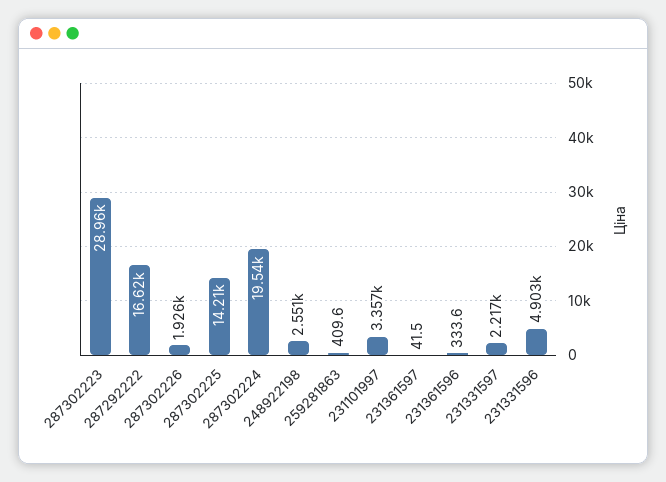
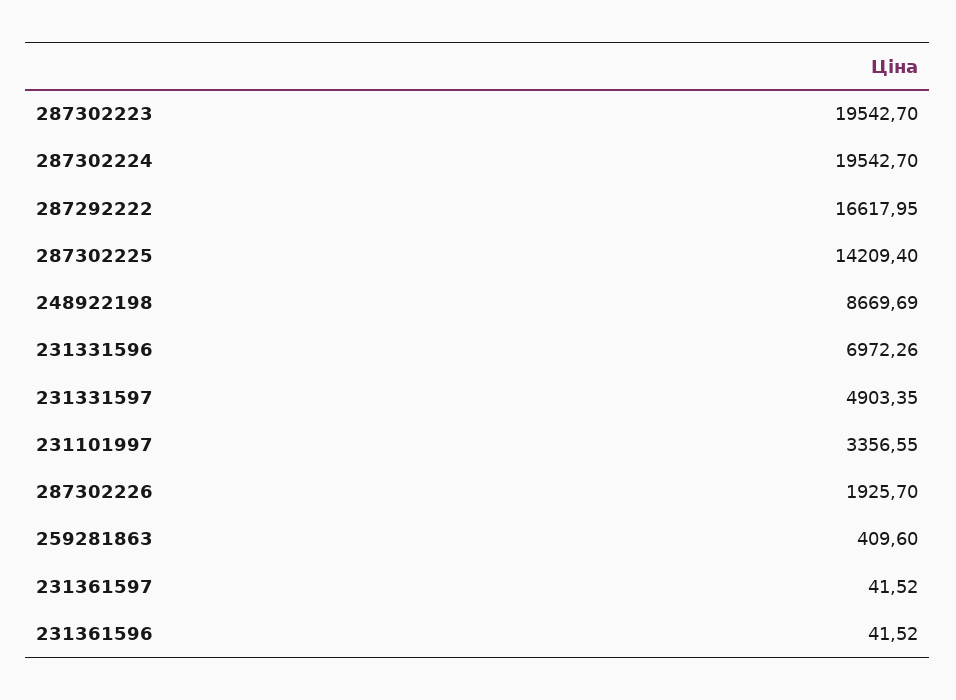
  {
-   "287302223": 28960,
+   "287302223": 19542.7,
    "287292222": 16617.95,
    "287302226": 1925.7,
    "287302225": 14209.4,
    "287302224": 19542.7,
-   "248922198": 2551,
+   "248922198": 8669.69,
    "259281863": 409.6,
    "231101997": 3356.55,
    "231361597": 41.52,
-   "231361596": 333.6,
+   "231361596": 41.52,
-   "231331597": 2217,
+   "231331597": 4903.35,
-   "231331596": 4903
+   "231331596": 6972.26
  }

